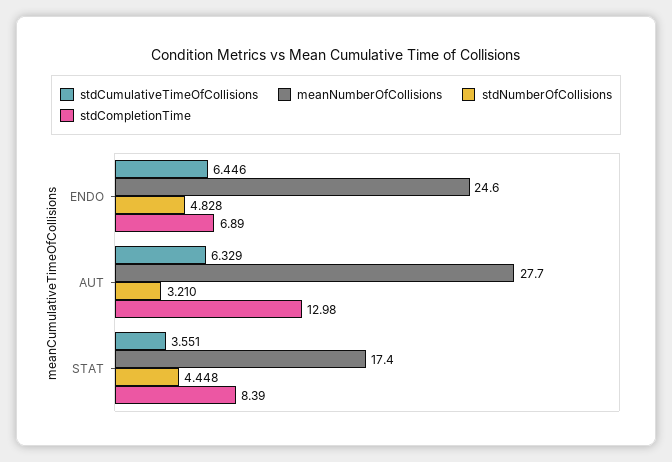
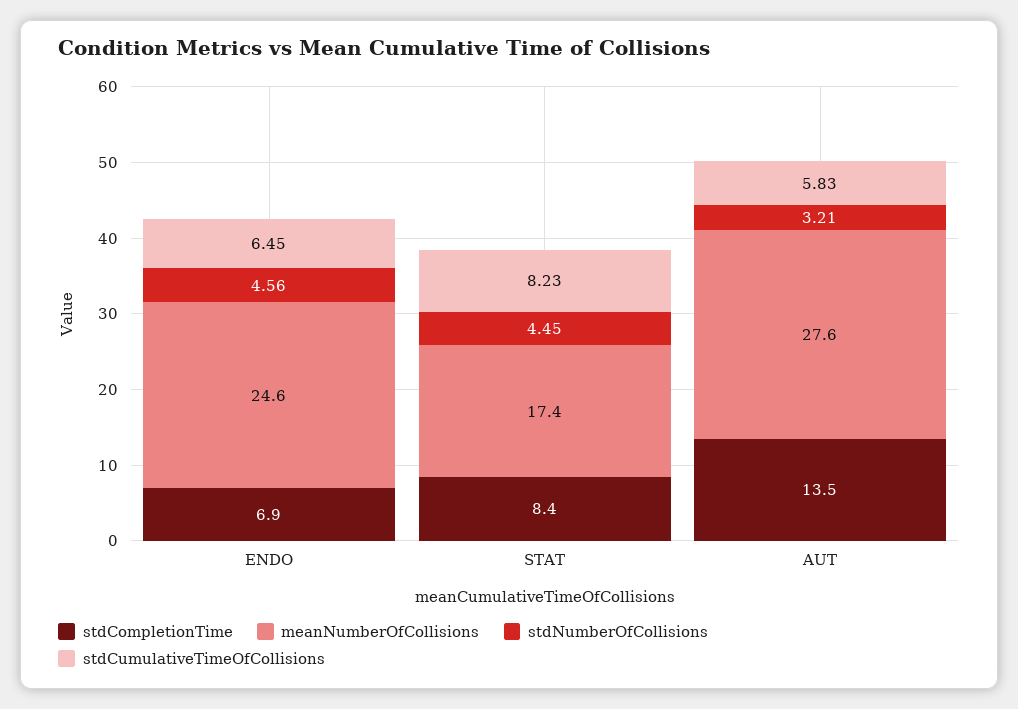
  {
    "stdCumulativeTimeOfCollisions": {
      "ENDO": 6.446,
-     "AUT": 6.329,
+     "AUT": 5.83,
-     "STAT": 3.551
+     "STAT": 8.23
    },
    "meanNumberOfCollisions": {
      "ENDO": 24.6,
-     "AUT": 27.7,
+     "AUT": 27.6,
      "STAT": 17.4
    },
    "stdNumberOfCollisions": {
-     "ENDO": 4.828,
+     "ENDO": 4.56,
      "AUT": 3.21,
      "STAT": 4.448
    },
    "stdCompletionTime": {
      "ENDO": 6.89,
-     "AUT": 12.98,
+     "AUT": 13.5,
      "STAT": 8.39
    }
  }

